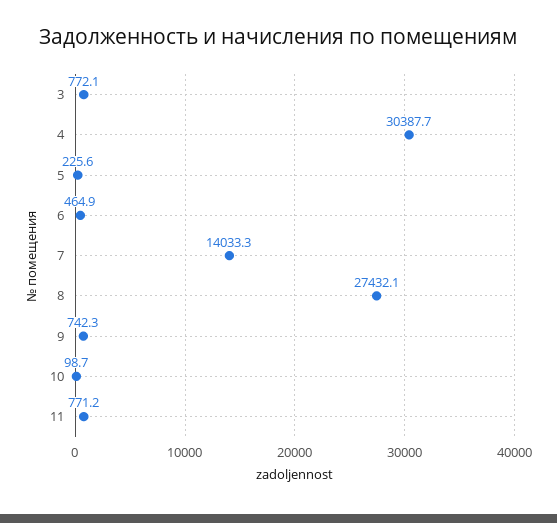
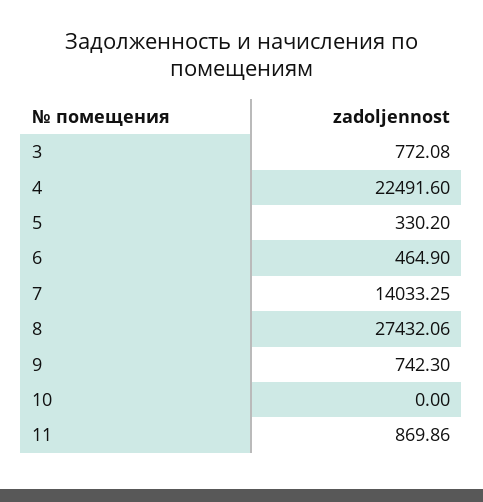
  {
    "3": 772.08,
-   "4": 30387.7,
+   "4": 22491.6,
-   "5": 225.6,
+   "5": 330.2,
    "6": 464.9,
    "7": 14033.25,
    "8": 27432.06,
    "9": 742.3,
-   "10": 98.7,
+   "10": 0,
-   "11": 771.2
+   "11": 869.86
  }

